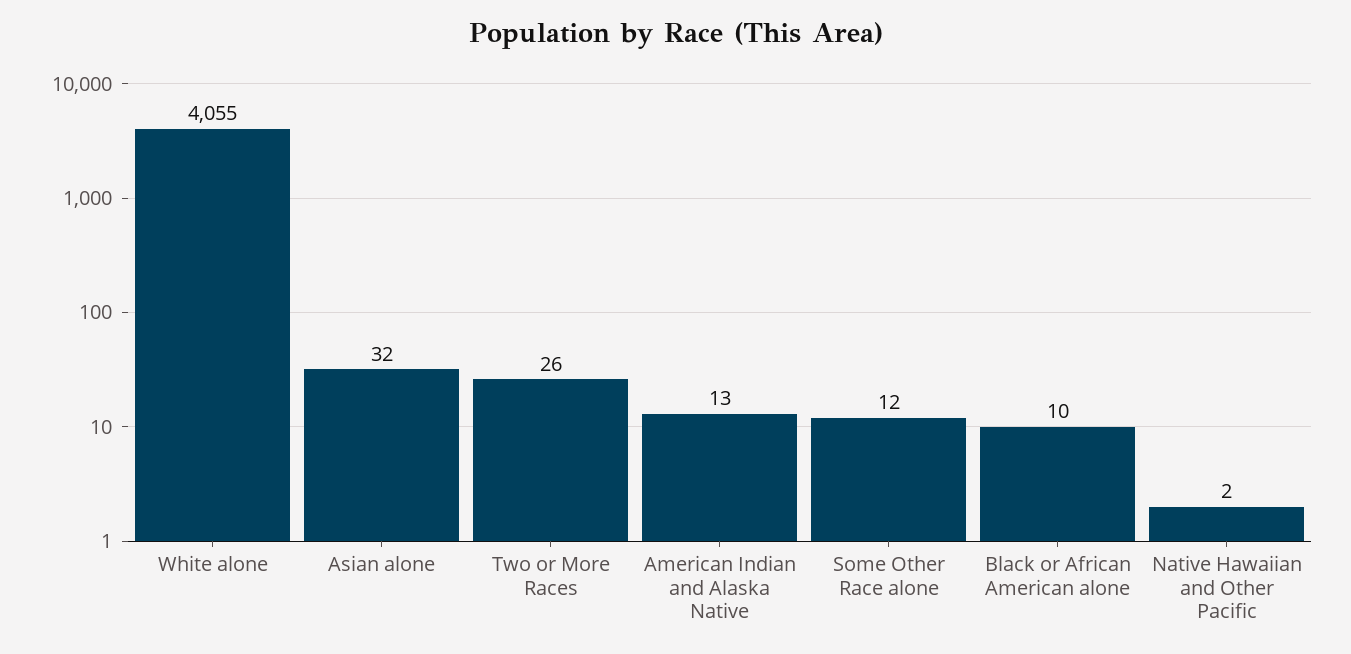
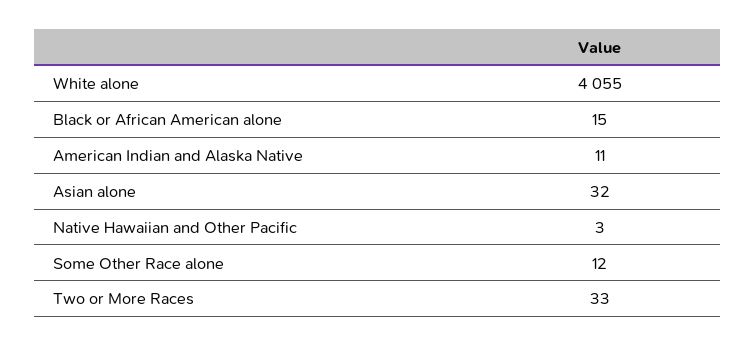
  {
    "White alone": 4055,
    "Asian alone": 32,
-   "Two or More Races": 26,
+   "Two or More Races": 33,
-   "American Indian and Alaska Native": 13,
+   "American Indian and Alaska Native": 11,
    "Some Other Race alone": 12,
-   "Black or African American alone": 10,
+   "Black or African American alone": 15,
-   "Native Hawaiian and Other Pacific": 2
+   "Native Hawaiian and Other Pacific": 3
  }

